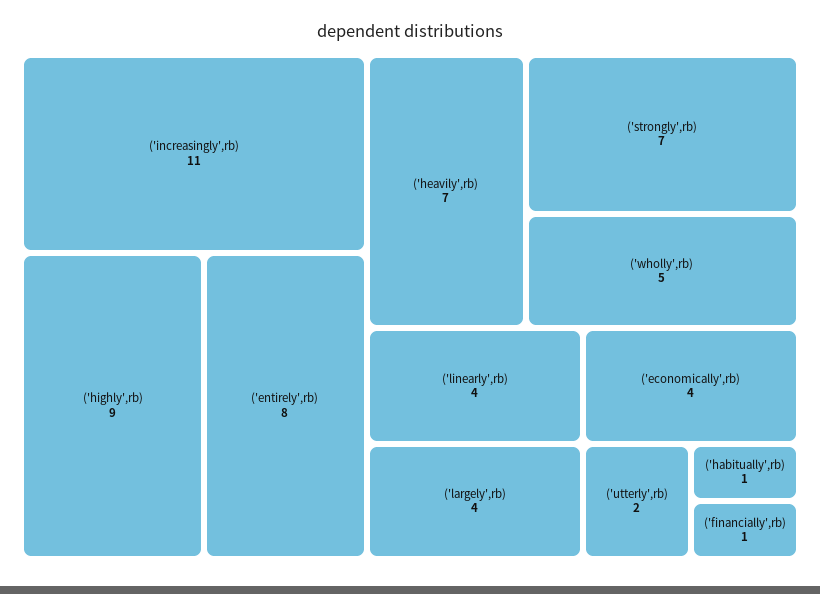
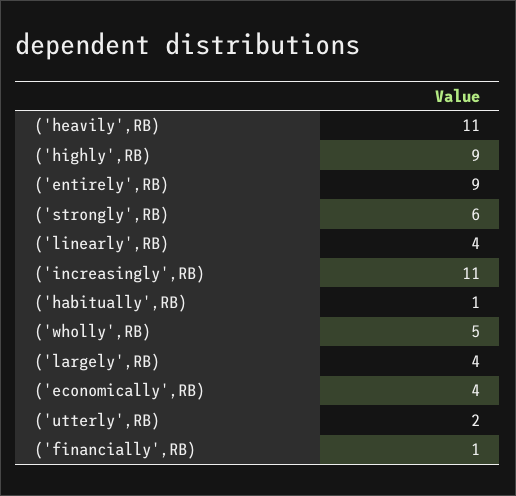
  {
    "('increasingly',rb)": 11,
    "('highly',rb)": 9,
-   "('entirely',rb)": 8,
+   "('entirely',rb)": 9,
-   "('heavily',rb)": 7,
+   "('heavily',rb)": 11,
-   "('strongly',rb)": 7,
+   "('strongly',rb)": 6,
    "('wholly',rb)": 5,
    "('linearly',rb)": 4,
    "('largely',rb)": 4,
    "('economically',rb)": 4,
    "('utterly',rb)": 2,
    "('habitually',rb)": 1,
    "('financially',rb)": 1
  }

